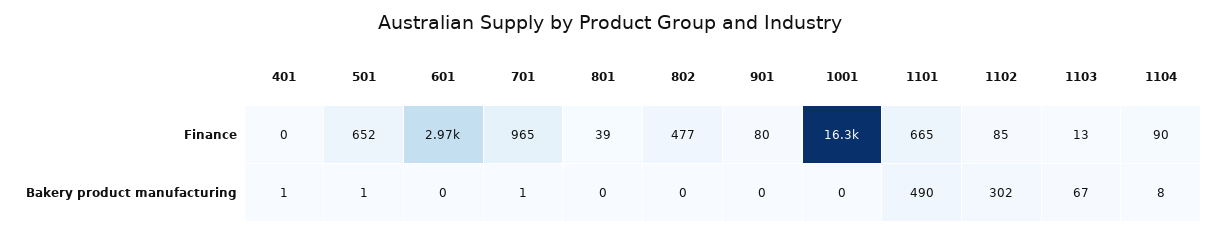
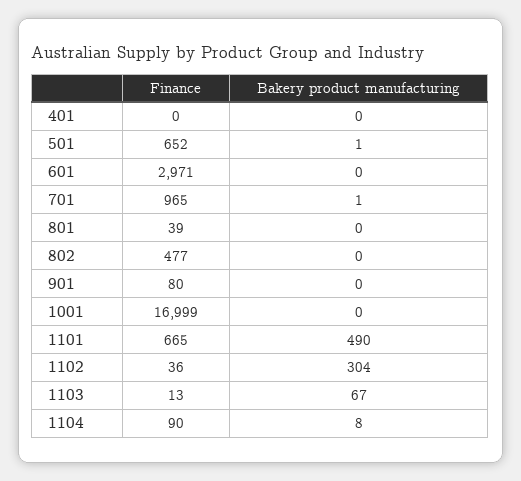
  {
    "401": {
      "Finance": 0,
-     "Bakery product manufacturing": 1
+     "Bakery product manufacturing": 0
    },
    "501": {
      "Finance": 652,
      "Bakery product manufacturing": 1
    },
    "601": {
      "Finance": 2971,
      "Bakery product manufacturing": 0
    },
    "701": {
      "Finance": 965,
      "Bakery product manufacturing": 1
    },
    "801": {
      "Finance": 39,
      "Bakery product manufacturing": 0
    },
    "802": {
      "Finance": 477,
      "Bakery product manufacturing": 0
    },
    "901": {
      "Finance": 80,
      "Bakery product manufacturing": 0
    },
    "1001": {
-     "Finance": 16300,
+     "Finance": 16999,
      "Bakery product manufacturing": 0
    },
    "1101": {
      "Finance": 665,
      "Bakery product manufacturing": 490
    },
    "1102": {
-     "Finance": 85,
+     "Finance": 36,
-     "Bakery product manufacturing": 302
+     "Bakery product manufacturing": 304
    },
    "1103": {
      "Finance": 13,
      "Bakery product manufacturing": 67
    },
    "1104": {
      "Finance": 90,
      "Bakery product manufacturing": 8
    }
  }

